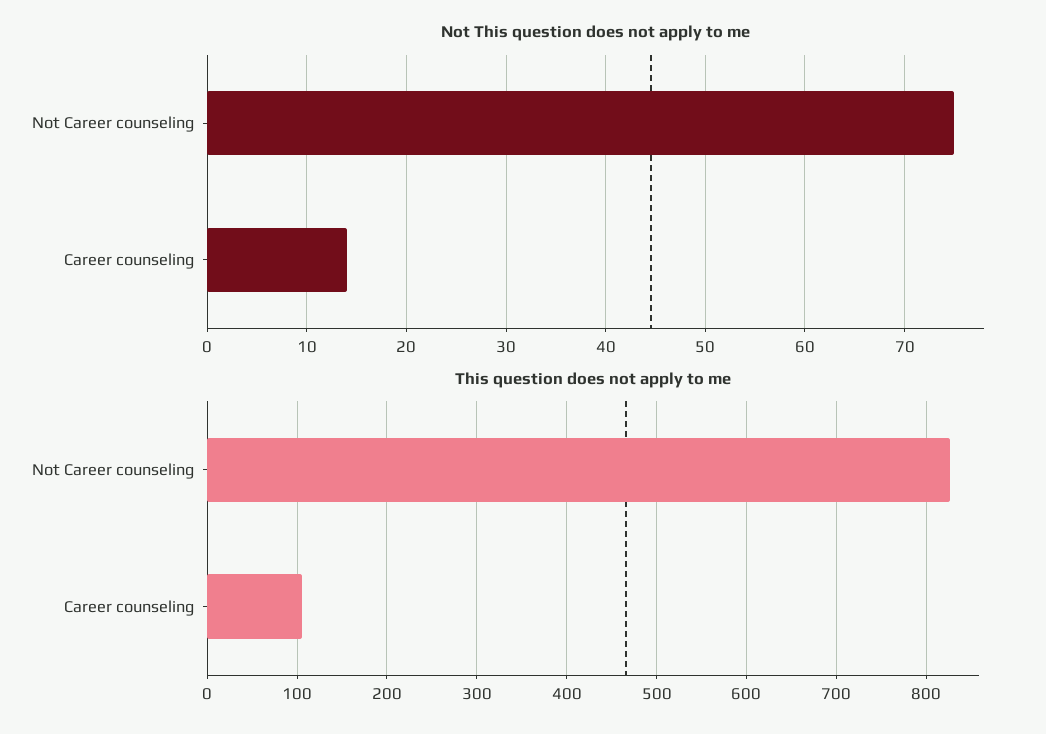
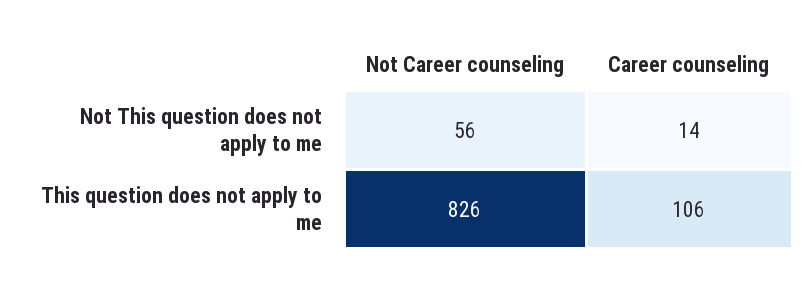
  {
    "Not This question does not apply to me": {
-     "Not Career counseling": 75,
+     "Not Career counseling": 56,
      "Career counseling": 14
    },
    "This question does not apply to me": {
      "Not Career counseling": 826,
      "Career counseling": 106
    }
  }

